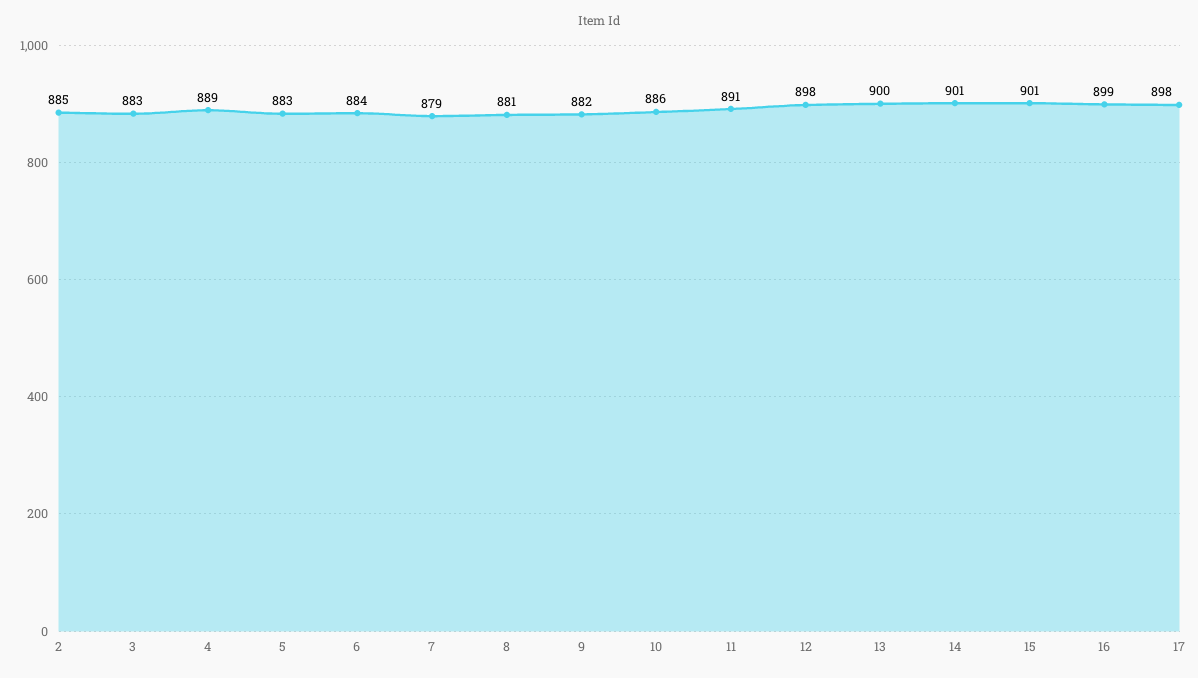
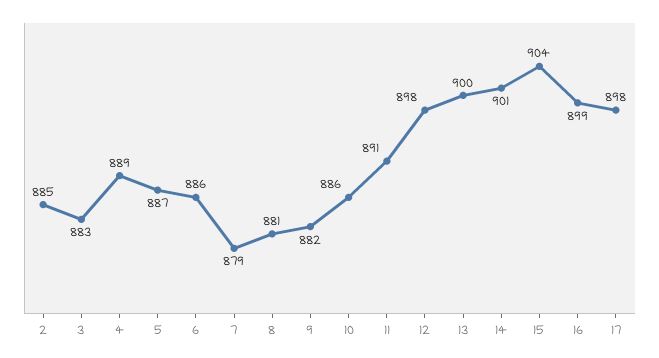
  {
    "2": 885,
    "3": 883,
    "4": 889,
-   "5": 883,
+   "5": 887,
-   "6": 884,
+   "6": 886,
    "7": 879,
    "8": 881,
    "9": 882,
    "10": 886,
    "11": 891,
    "12": 898,
    "13": 900,
    "14": 901,
-   "15": 901,
+   "15": 904,
    "16": 899,
    "17": 898
  }

